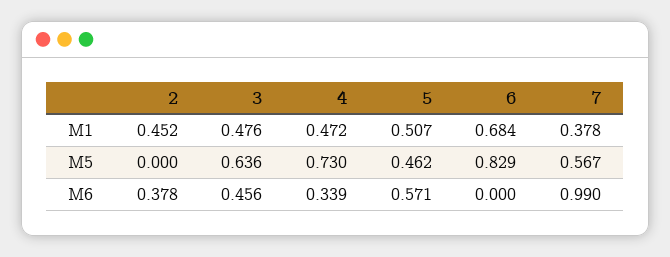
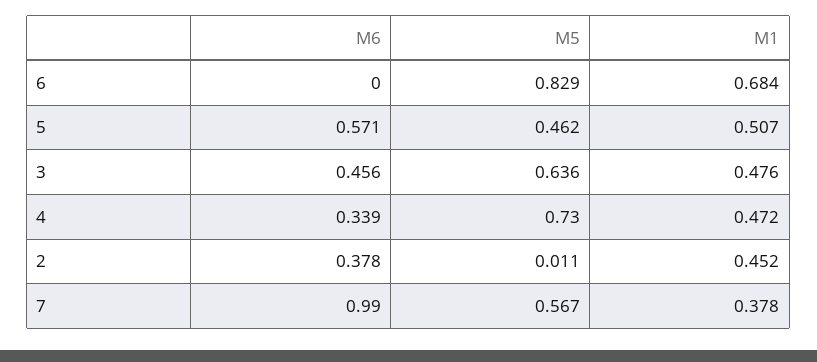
  {
    "2": {
      "M1": 0.452,
-     "M5": 0,
+     "M5": 0.011,
      "M6": 0.378
    },
    "3": {
      "M1": 0.476,
      "M5": 0.636,
      "M6": 0.456
    },
    "4": {
      "M1": 0.472,
      "M5": 0.73,
      "M6": 0.339
    },
    "5": {
      "M1": 0.507,
      "M5": 0.462,
      "M6": 0.571
    },
    "6": {
      "M1": 0.684,
      "M5": 0.829,
      "M6": 0
    },
    "7": {
      "M1": 0.378,
      "M5": 0.567,
      "M6": 0.99
    }
  }

